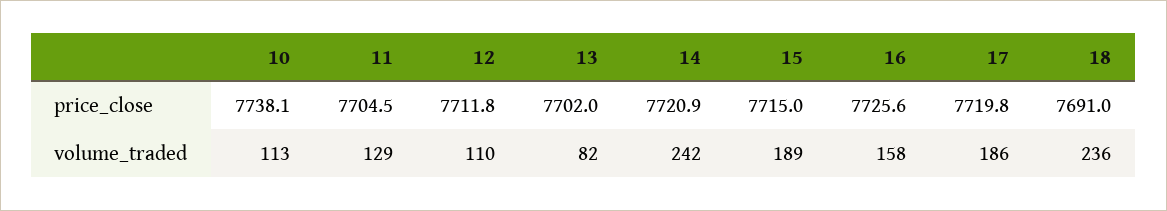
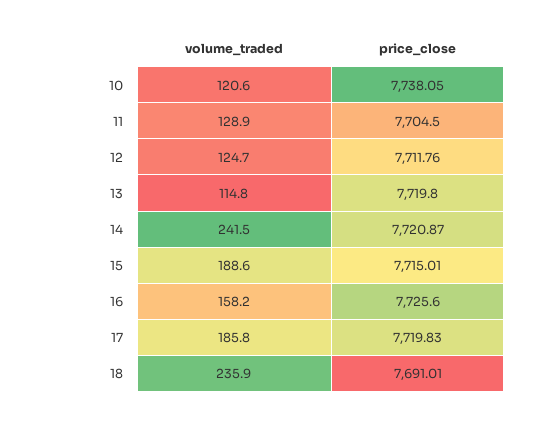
  {
    "10": {
      "price_close": 7738.05,
-     "volume_traded": 113
+     "volume_traded": 120.6
    },
    "11": {
      "price_close": 7704.5,
      "volume_traded": 128.9
    },
    "12": {
      "price_close": 7711.76,
-     "volume_traded": 110
+     "volume_traded": 124.7
    },
    "13": {
-     "price_close": 7702,
+     "price_close": 7719.8,
-     "volume_traded": 82
+     "volume_traded": 114.8
    },
    "14": {
      "price_close": 7720.87,
      "volume_traded": 241.5
    },
    "15": {
      "price_close": 7715.01,
      "volume_traded": 188.6
    },
    "16": {
      "price_close": 7725.6,
      "volume_traded": 158.2
    },
    "17": {
      "price_close": 7719.83,
      "volume_traded": 185.8
    },
    "18": {
      "price_close": 7691.01,
      "volume_traded": 235.9
    }
  }

